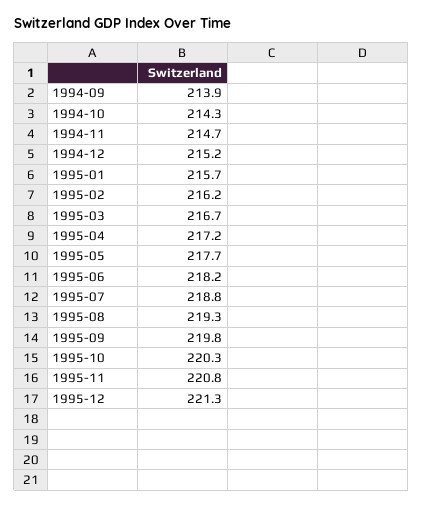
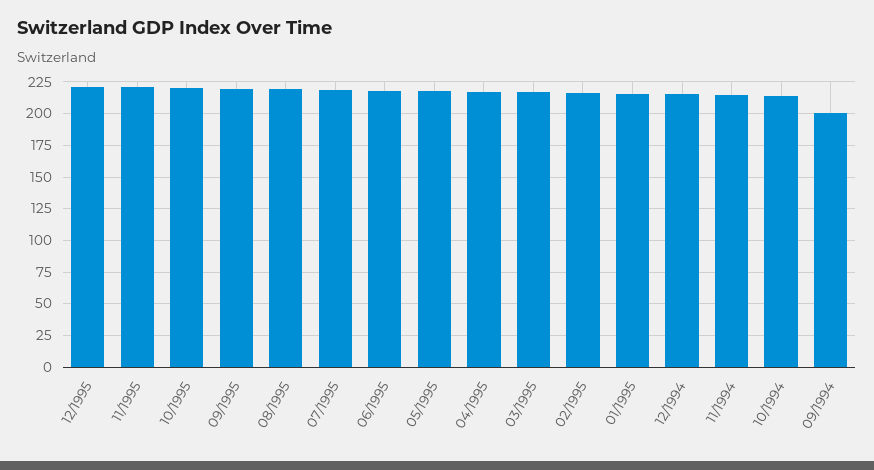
  {
-   "1994-09": 213.9,
+   "1994-09": 200,
    "1994-10": 214.3,
    "1994-11": 214.7,
    "1994-12": 215.2,
    "1995-01": 215.7,
    "1995-02": 216.2,
    "1995-03": 216.7,
    "1995-04": 217.2,
    "1995-05": 217.7,
    "1995-06": 218.2,
    "1995-07": 218.8,
    "1995-08": 219.3,
    "1995-09": 219.8,
    "1995-10": 220.3,
    "1995-11": 220.8,
    "1995-12": 221.3
  }

